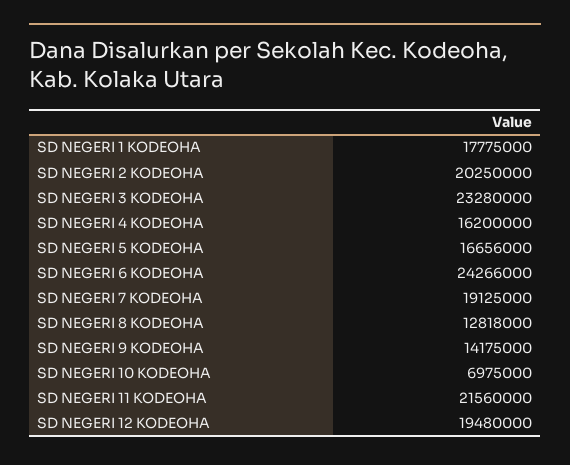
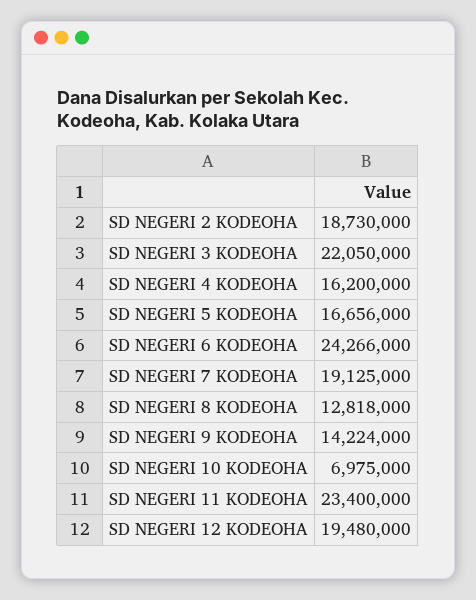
  {
-   "SD NEGERI 1 KODEOHA": 17775000,
-   "SD NEGERI 2 KODEOHA": 20250000,
+   "SD NEGERI 2 KODEOHA": 18730000,
-   "SD NEGERI 3 KODEOHA": 23280000,
+   "SD NEGERI 3 KODEOHA": 22050000,
    "SD NEGERI 4 KODEOHA": 16200000,
    "SD NEGERI 5 KODEOHA": 16656000,
    "SD NEGERI 6 KODEOHA": 24266000,
    "SD NEGERI 7 KODEOHA": 19125000,
    "SD NEGERI 8 KODEOHA": 12818000,
-   "SD NEGERI 9 KODEOHA": 14175000,
+   "SD NEGERI 9 KODEOHA": 14224000,
    "SD NEGERI 10 KODEOHA": 6975000,
-   "SD NEGERI 11 KODEOHA": 21560000,
+   "SD NEGERI 11 KODEOHA": 23400000,
    "SD NEGERI 12 KODEOHA": 19480000
  }

